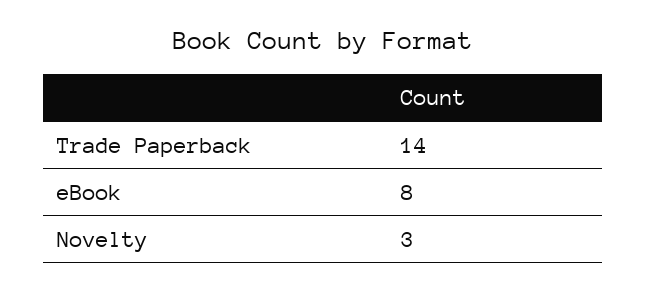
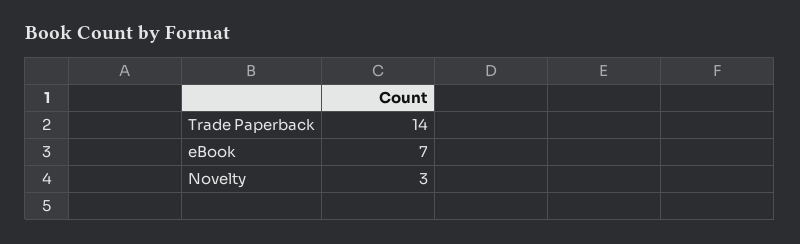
  {
    "Trade Paperback": 14,
-   "eBook": 8,
+   "eBook": 7,
    "Novelty": 3
  }

